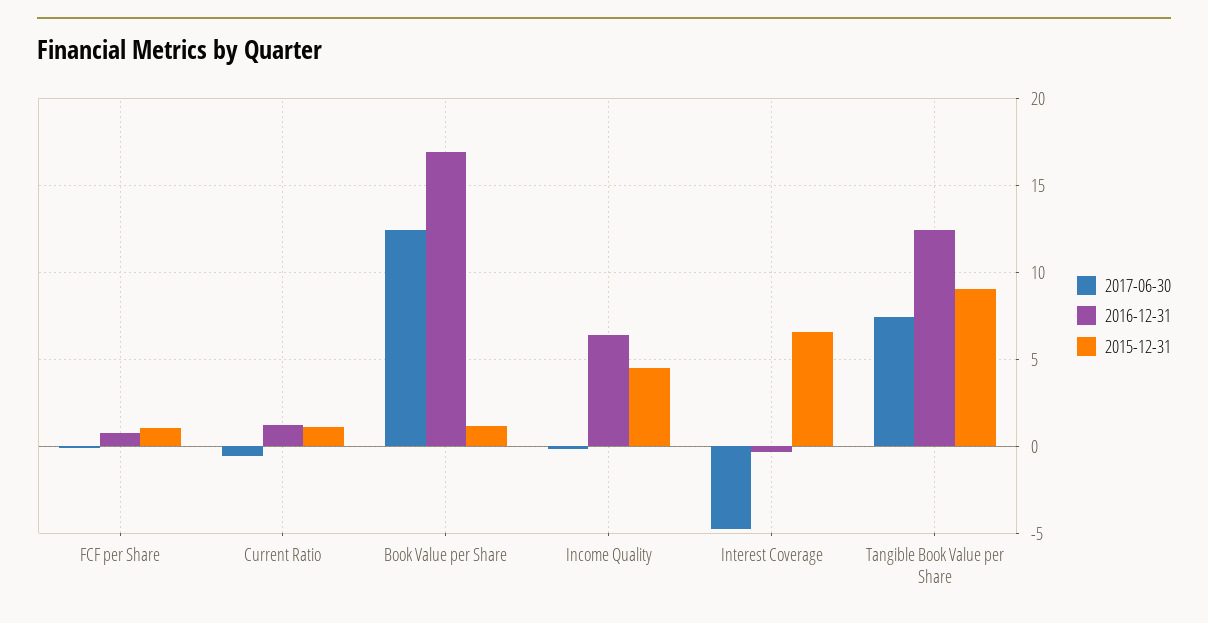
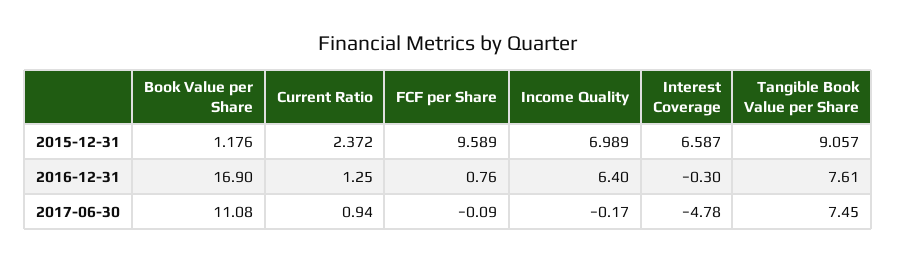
  {
    "2017-06-30": {
      "FCF per Share": -0.09,
-     "Current Ratio": -0.5,
+     "Current Ratio": 0.94,
-     "Book Value per Share": 12.5,
+     "Book Value per Share": 11.08,
      "Income Quality": -0.17,
      "Interest Coverage": -4.78,
      "Tangible Book Value per Share": 7.45
    },
    "2016-12-31": {
      "FCF per Share": 0.76,
      "Current Ratio": 1.25,
      "Book Value per Share": 16.9,
      "Income Quality": 6.4,
      "Interest Coverage": -0.3,
-     "Tangible Book Value per Share": 12.5
+     "Tangible Book Value per Share": 7.61
    },
    "2015-12-31": {
-     "FCF per Share": 1,
+     "FCF per Share": 9.589,
-     "Current Ratio": 1,
+     "Current Ratio": 2.372,
      "Book Value per Share": 1.176,
-     "Income Quality": 4.5,
+     "Income Quality": 6.989,
      "Interest Coverage": 6.587,
      "Tangible Book Value per Share": 9.057
    }
  }

